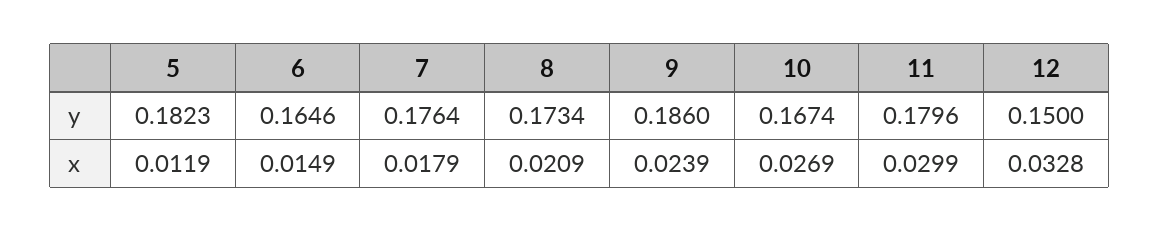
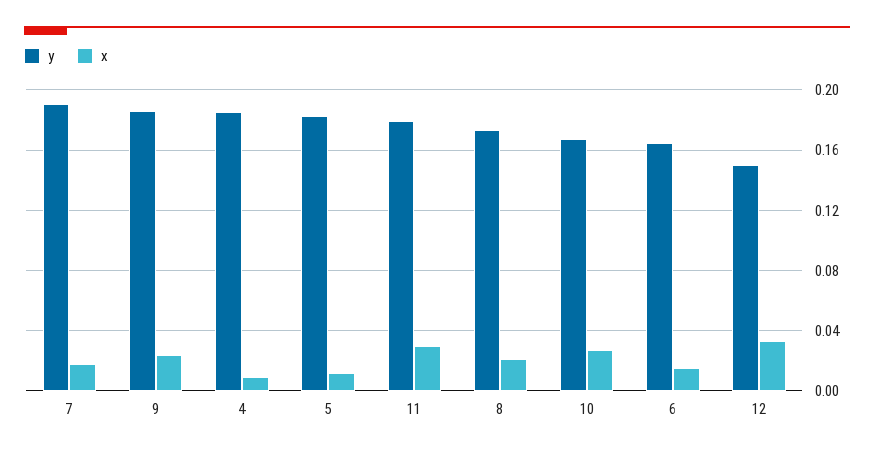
  {
    "y": {
      "5": 0.1823,
      "6": 0.1646,
-     "7": 0.1764,
+     "7": 0.19,
      "8": 0.1734,
      "9": 0.186,
      "10": 0.1674,
      "11": 0.1796,
-     "12": 0.15
+     "12": 0.15,
+     "4": 0.185
    },
    "x": {
      "5": 0.0119,
      "6": 0.0149,
      "7": 0.0179,
      "8": 0.0209,
      "9": 0.0239,
      "10": 0.0269,
      "11": 0.0299,
-     "12": 0.0328
+     "12": 0.0328,
+     "4": 0.01
    }
  }

